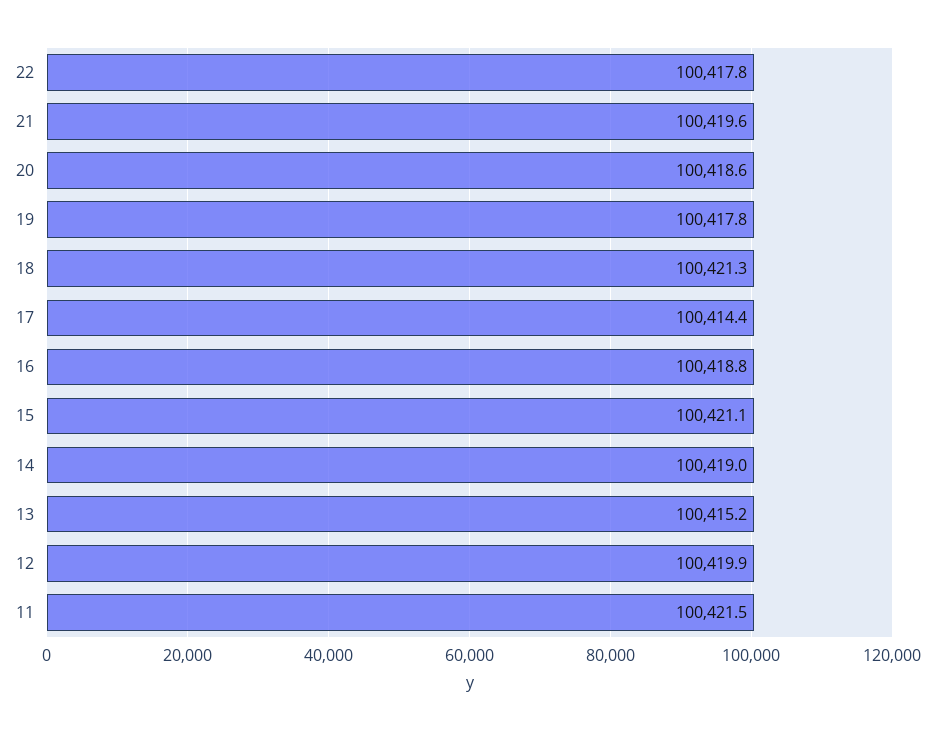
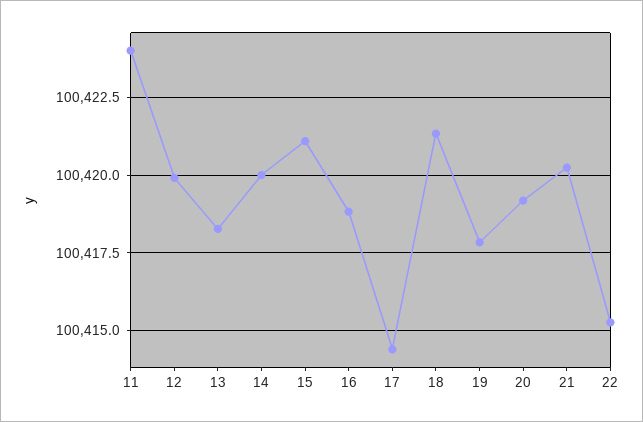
  {
-   "22": 100417.8,
+   "22": 100415.25,
-   "21": 100419.6,
+   "21": 100420.25,
-   "20": 100418.6,
+   "20": 100419.25,
    "19": 100417.8,
    "18": 100421.3,
    "17": 100414.4,
    "16": 100418.8,
    "15": 100421.1,
-   "14": 100419,
+   "14": 100420,
-   "13": 100415.2,
+   "13": 100418.25,
    "12": 100419.9,
-   "11": 100421.5
+   "11": 100424
  }

